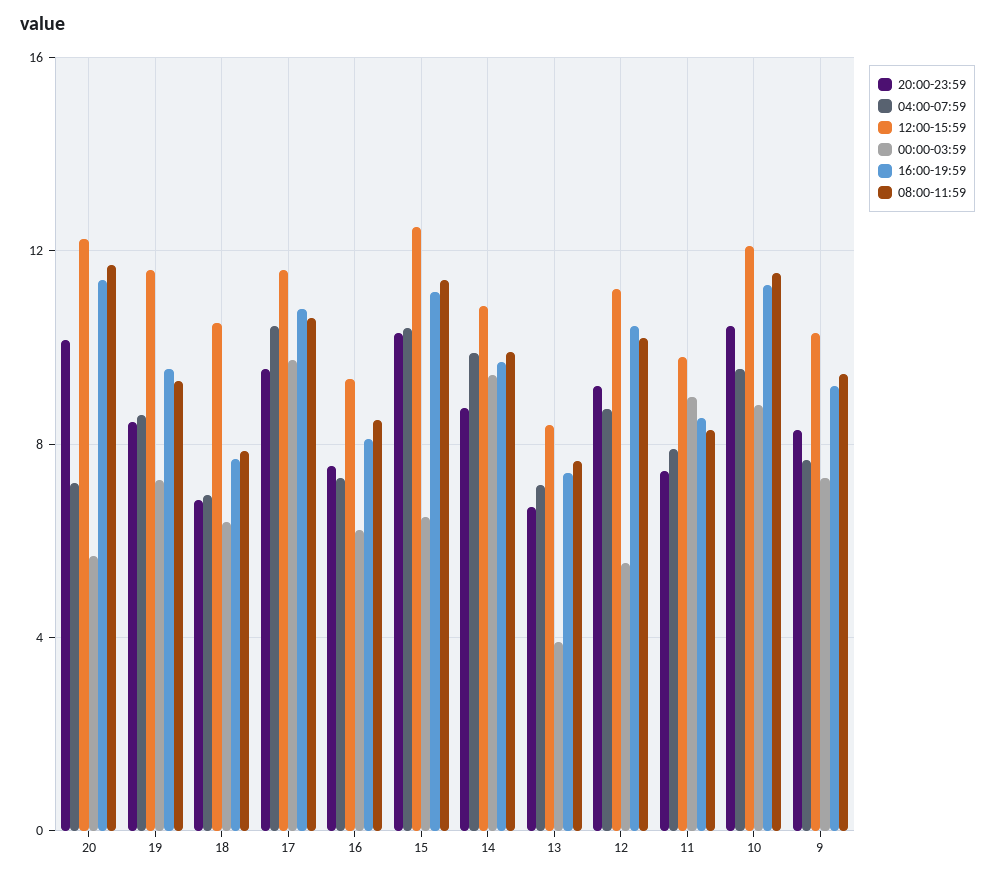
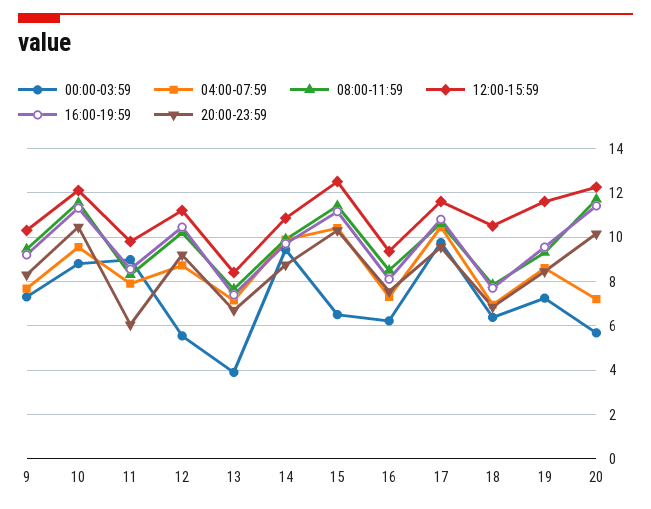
  {
    "20:00-23:59": {
      "20": 10,
      "19": 8.5,
      "18": 7,
      "17": 9.5,
      "16": 7.5,
      "15": 10.5,
      "14": 9,
      "13": 6.5,
      "12": 9,
-     "11": 7.5,
+     "11": 6,
      "10": 10.5,
      "9": 8.5
    },
    "04:00-07:59": {
      "20": 7,
      "19": 8.5,
      "18": 7,
      "17": 10.5,
      "16": 7.5,
      "15": 10.5,
      "14": 10,
      "13": 7,
      "12": 8.5,
      "11": 8,
      "10": 9.5,
      "9": 7.5
    },
    "12:00-15:59": {
      "20": 12.5,
      "19": 11.5,
      "18": 10.5,
      "17": 11.5,
      "16": 9.5,
      "15": 12.5,
      "14": 11,
      "13": 8.5,
      "12": 11,
      "11": 10,
      "10": 12,
      "9": 10.5
    },
    "00:00-03:59": {
      "20": 5.5,
      "19": 7.5,
      "18": 6.5,
      "17": 10,
      "16": 6,
      "15": 6.5,
      "14": 9.5,
      "13": 4,
      "12": 5.5,
      "11": 9,
      "10": 9,
      "9": 7.5
    },
    "16:00-19:59": {
      "20": 11.5,
      "19": 9.5,
      "18": 7.5,
      "17": 11,
      "16": 8,
      "15": 11,
      "14": 9.5,
      "13": 7.5,
      "12": 10.5,
      "11": 8.5,
      "10": 11.5,
      "9": 9
    },
    "08:00-11:59": {
      "20": 11.5,
      "19": 9.5,
      "18": 8,
      "17": 10.5,
      "16": 8.5,
      "15": 11.5,
      "14": 10,
      "13": 7.5,
      "12": 10,
      "11": 8.5,
      "10": 11.5,
      "9": 9.5
    }
  }

